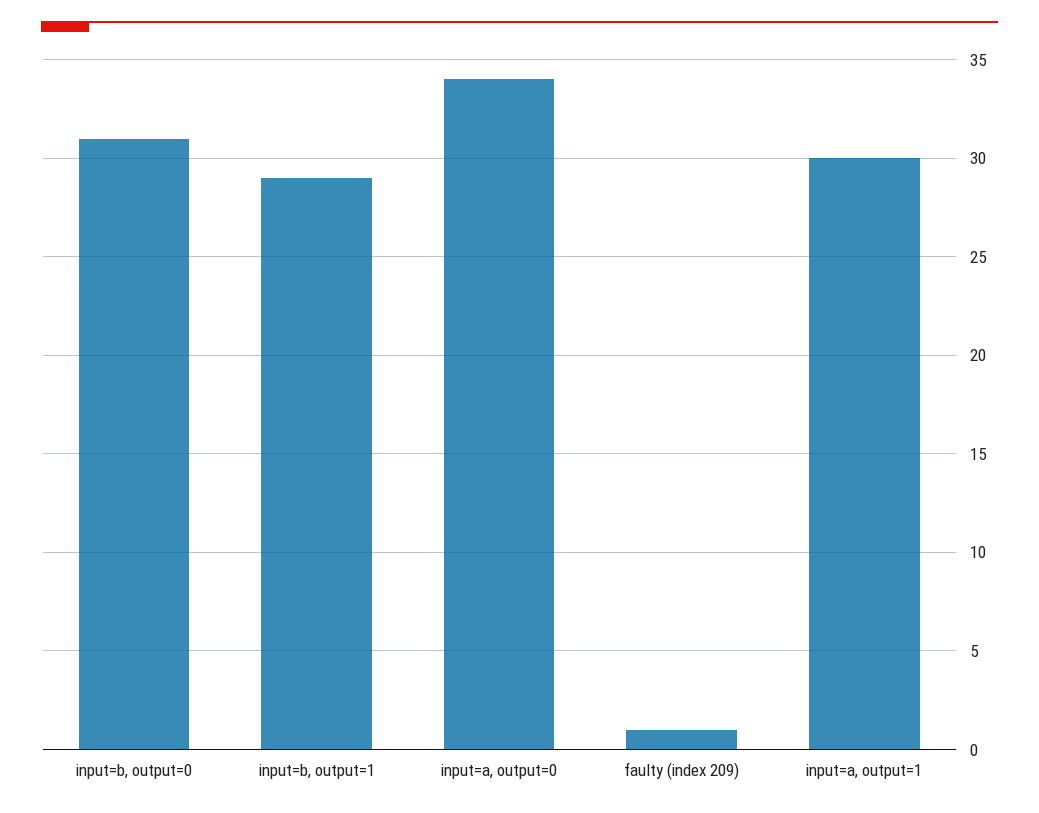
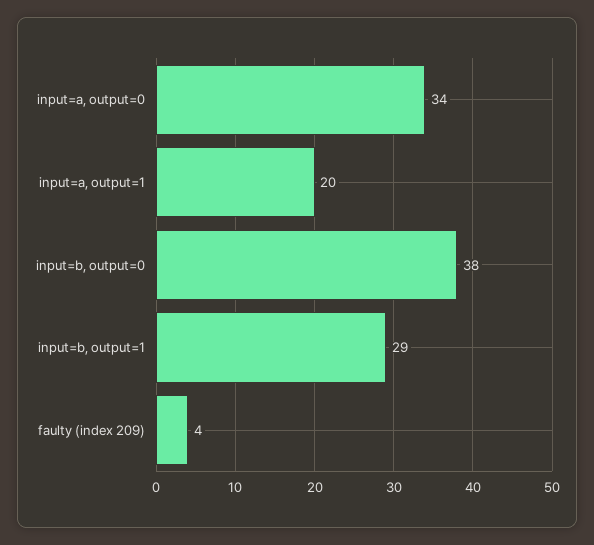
  {
-   "input=b, output=0": 31,
+   "input=b, output=0": 38,
    "input=b, output=1": 29,
    "input=a, output=0": 34,
-   "faulty (index 209)": 1,
+   "faulty (index 209)": 4,
-   "input=a, output=1": 30
+   "input=a, output=1": 20
  }

